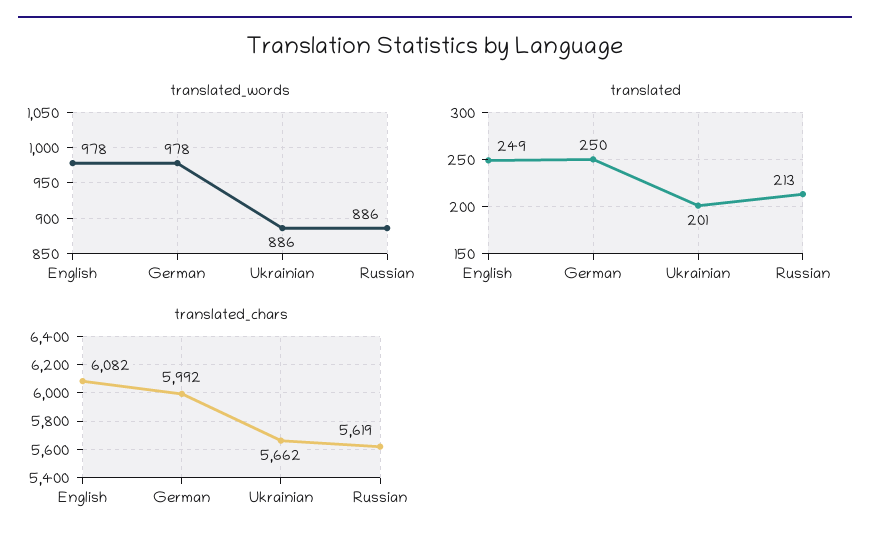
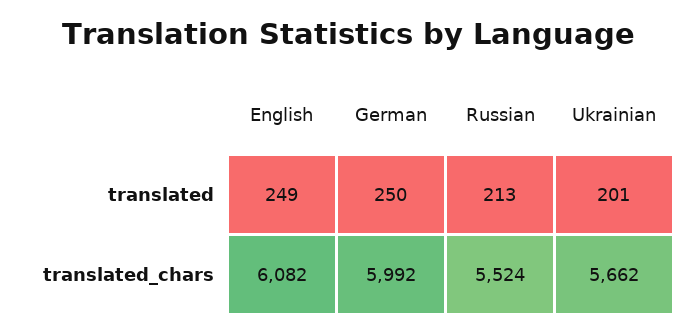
  {
-   "translated_words": {
-     "English": 978,
-     "German": 978,
-     "Ukrainian": 886,
-     "Russian": 886
-   },
    "translated": {
      "English": 249,
      "German": 250,
      "Ukrainian": 201,
      "Russian": 213
    },
    "translated_chars": {
      "English": 6082,
      "German": 5992,
      "Ukrainian": 5662,
-     "Russian": 5619
+     "Russian": 5524
    }
  }

